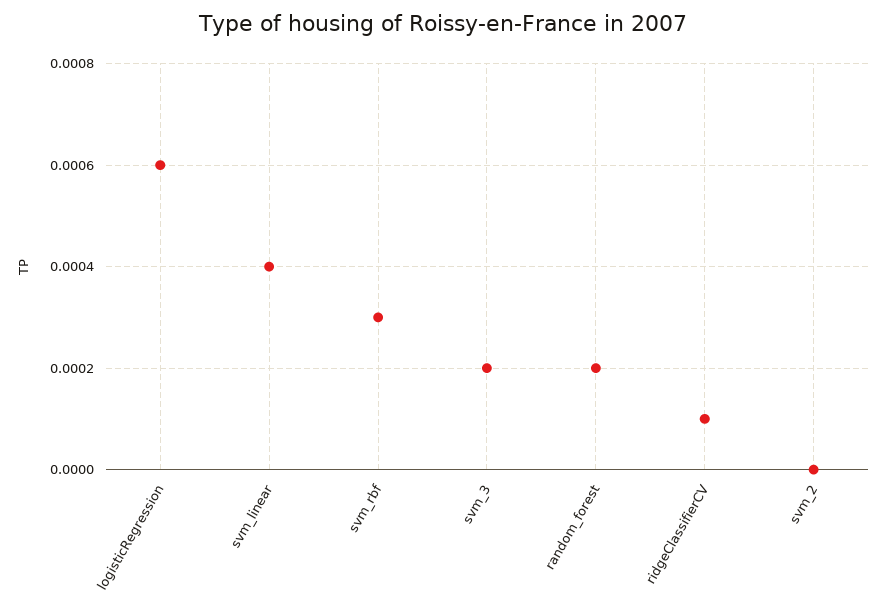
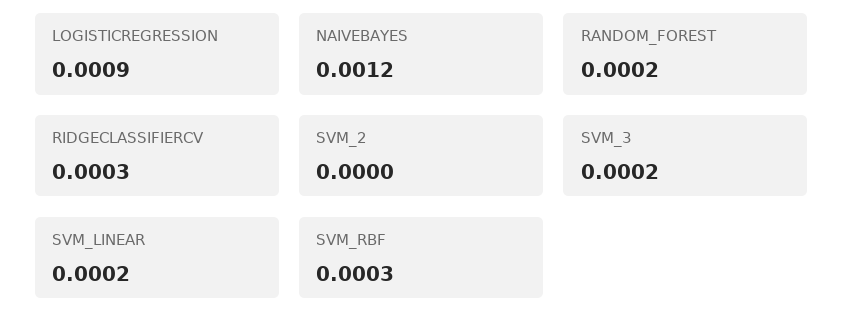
  {
-   "logisticRegression": 0.0006,
+   "logisticRegression": 0.0009,
-   "svm_linear": 0.0004,
+   "svm_linear": 0.0002,
    "svm_rbf": 0.0003,
    "svm_3": 0.0002,
    "random_forest": 0.0002,
-   "ridgeClassifierCV": 0.0001,
+   "ridgeClassifierCV": 0.0003,
-   "svm_2": 0
+   "svm_2": 0,
+   "NAIVEBAYES": 0.0012
  }

